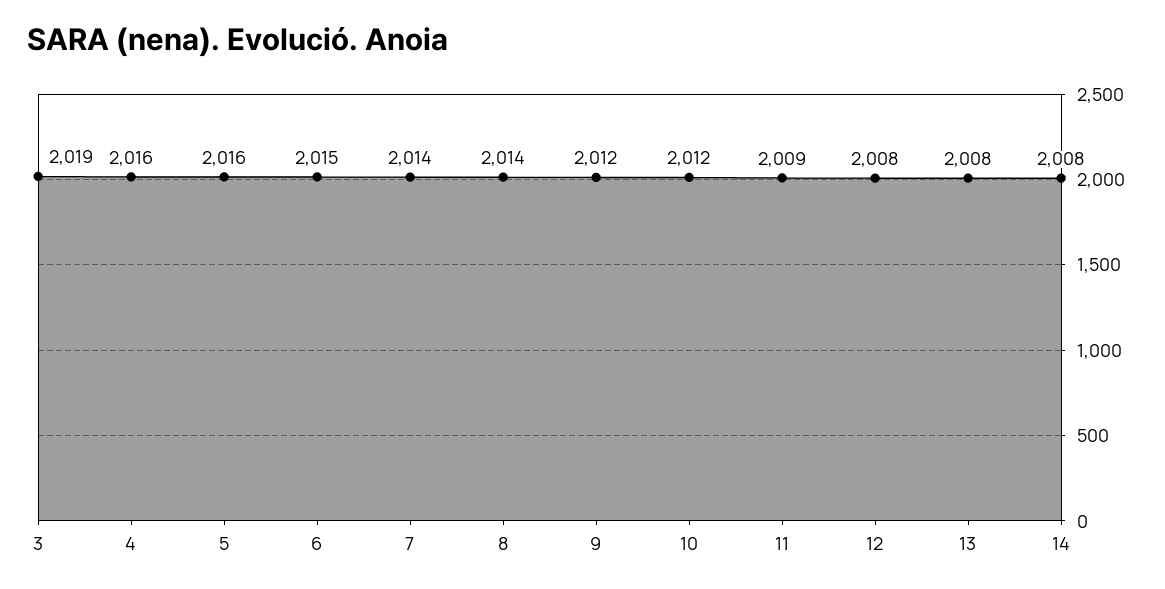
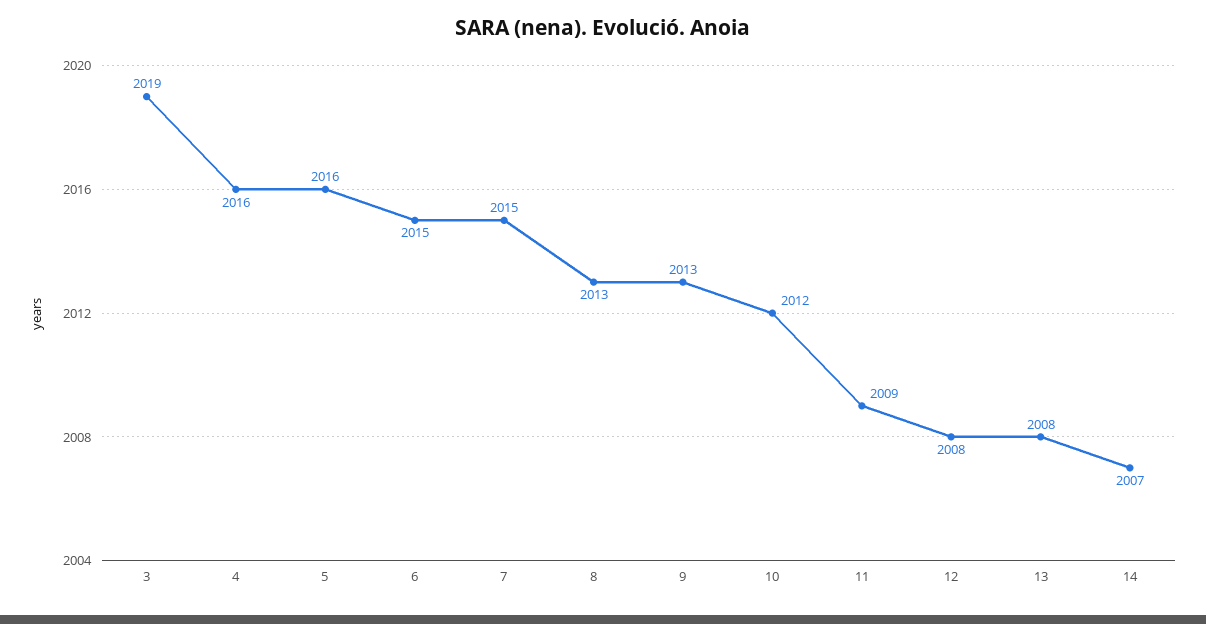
  {
    "3": 2019,
    "4": 2016,
    "5": 2016,
    "6": 2015,
-   "7": 2014,
+   "7": 2015,
-   "8": 2014,
+   "8": 2013,
-   "9": 2012,
+   "9": 2013,
    "10": 2012,
    "11": 2009,
    "12": 2008,
    "13": 2008,
-   "14": 2008
+   "14": 2007
  }

